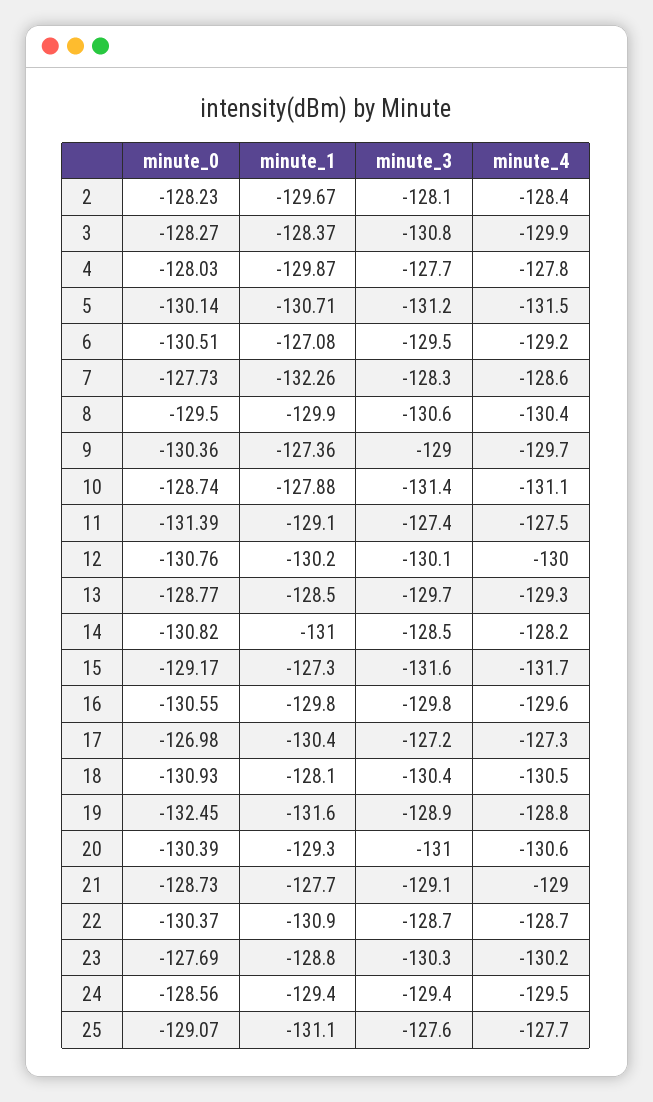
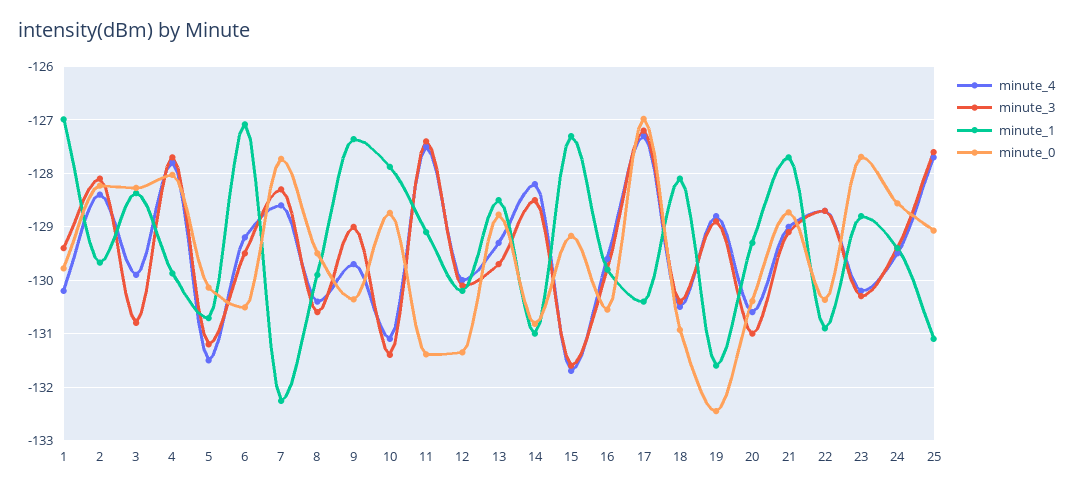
  {
    "minute_0": {
      "2": -128.23,
      "3": -128.27,
      "4": -128.03,
      "5": -130.14,
      "6": -130.51,
      "7": -127.73,
      "8": -129.5,
      "9": -130.36,
      "10": -128.74,
      "11": -131.39,
-     "12": -130.76,
+     "12": -131.4,
      "13": -128.77,
      "14": -130.82,
      "15": -129.17,
      "16": -130.55,
      "17": -126.98,
      "18": -130.93,
      "19": -132.45,
      "20": -130.39,
      "21": -128.73,
      "22": -130.37,
      "23": -127.69,
      "24": -128.56,
-     "25": -129.07
+     "25": -129.07,
+     "1": -129.8
    },
    "minute_1": {
      "2": -129.67,
      "3": -128.37,
      "4": -129.87,
      "5": -130.71,
      "6": -127.08,
      "7": -132.26,
      "8": -129.9,
      "9": -127.36,
      "10": -127.88,
      "11": -129.1,
      "12": -130.2,
      "13": -128.5,
      "14": -131,
      "15": -127.3,
      "16": -129.8,
      "17": -130.4,
      "18": -128.1,
      "19": -131.6,
      "20": -129.3,
      "21": -127.7,
      "22": -130.9,
      "23": -128.8,
      "24": -129.4,
-     "25": -131.1
+     "25": -131.1,
+     "1": -127
    },
    "minute_3": {
      "2": -128.1,
      "3": -130.8,
      "4": -127.7,
      "5": -131.2,
      "6": -129.5,
      "7": -128.3,
      "8": -130.6,
      "9": -129,
      "10": -131.4,
      "11": -127.4,
      "12": -130.1,
      "13": -129.7,
      "14": -128.5,
      "15": -131.6,
      "16": -129.8,
      "17": -127.2,
      "18": -130.4,
      "19": -128.9,
      "20": -131,
      "21": -129.1,
      "22": -128.7,
      "23": -130.3,
      "24": -129.4,
-     "25": -127.6
+     "25": -127.6,
+     "1": -129.4
    },
    "minute_4": {
      "2": -128.4,
      "3": -129.9,
      "4": -127.8,
      "5": -131.5,
      "6": -129.2,
      "7": -128.6,
      "8": -130.4,
      "9": -129.7,
      "10": -131.1,
      "11": -127.5,
      "12": -130,
      "13": -129.3,
      "14": -128.2,
      "15": -131.7,
      "16": -129.6,
      "17": -127.3,
      "18": -130.5,
      "19": -128.8,
      "20": -130.6,
      "21": -129,
      "22": -128.7,
      "23": -130.2,
      "24": -129.5,
-     "25": -127.7
+     "25": -127.7,
+     "1": -130.2
    }
  }

